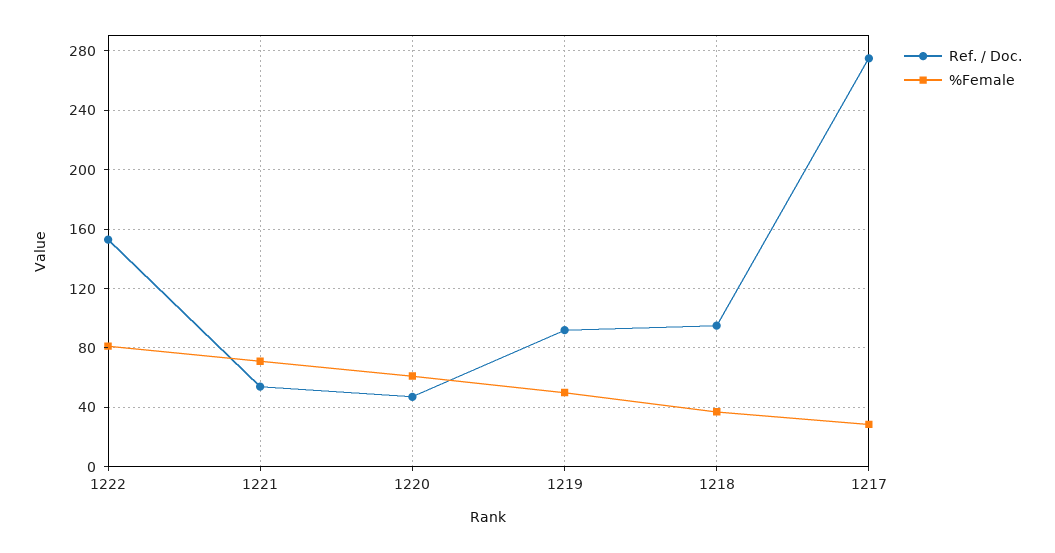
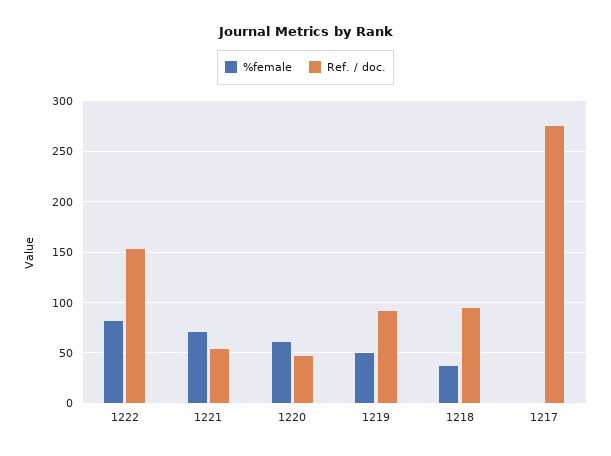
  {
    "Ref. / Doc.": {
      "1222": 155,
      "1221": 55,
      "1220": 45,
      "1219": 90,
      "1218": 95,
      "1217": 275
    },
    "%Female": {
      "1222": 80,
      "1221": 70,
      "1220": 60,
      "1219": 50,
      "1218": 35,
-     "1217": 30
+     "1217": 0
    }
  }

